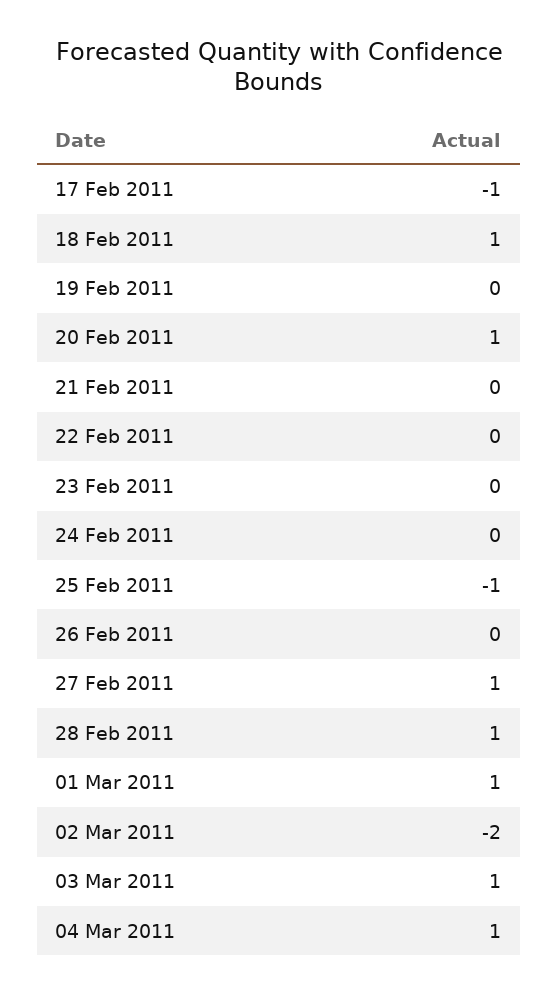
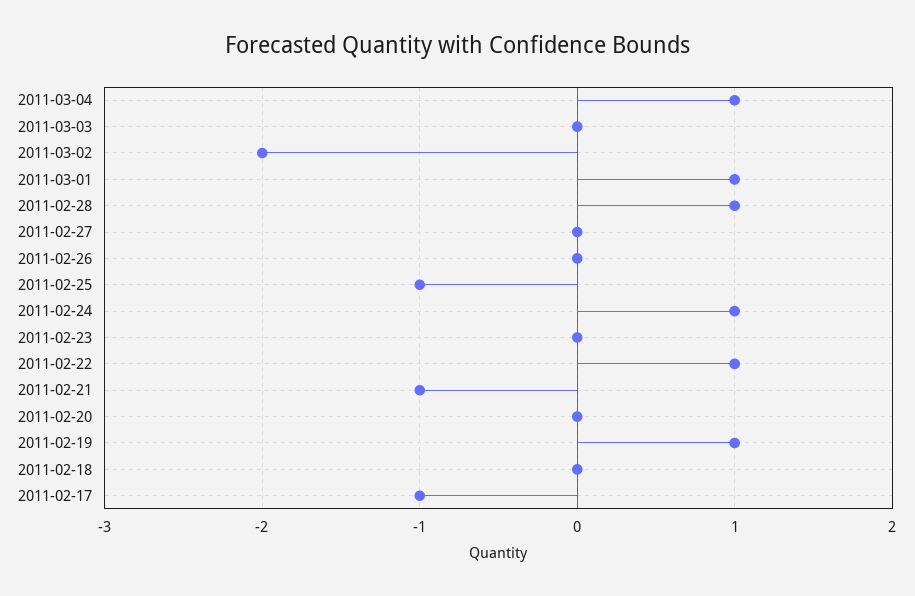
  {
    "17 Feb 2011": -1,
-   "18 Feb 2011": 1,
+   "18 Feb 2011": 0,
-   "19 Feb 2011": 0,
+   "19 Feb 2011": 1,
-   "20 Feb 2011": 1,
+   "20 Feb 2011": 0,
-   "21 Feb 2011": 0,
+   "21 Feb 2011": -1,
-   "22 Feb 2011": 0,
+   "22 Feb 2011": 1,
    "23 Feb 2011": 0,
-   "24 Feb 2011": 0,
+   "24 Feb 2011": 1,
    "25 Feb 2011": -1,
    "26 Feb 2011": 0,
-   "27 Feb 2011": 1,
+   "27 Feb 2011": 0,
    "28 Feb 2011": 1,
    "01 Mar 2011": 1,
    "02 Mar 2011": -2,
-   "03 Mar 2011": 1,
+   "03 Mar 2011": 0,
    "04 Mar 2011": 1
  }

